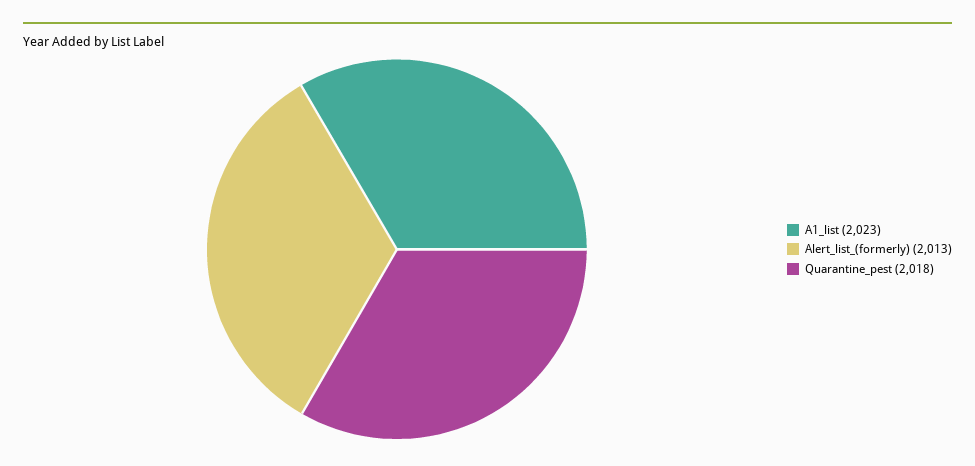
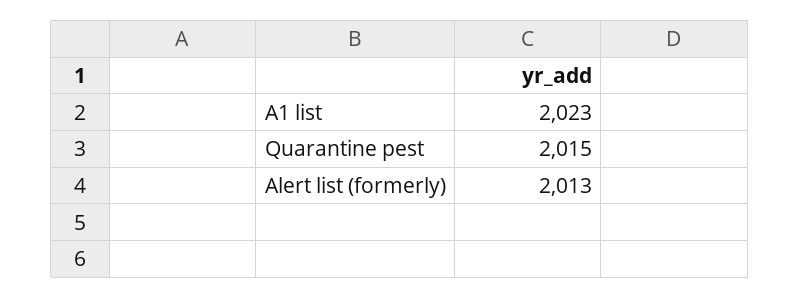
  {
    "A1_list": 2023,
    "Alert_list_(formerly)": 2013,
-   "Quarantine_pest": 2018
+   "Quarantine_pest": 2015
  }

